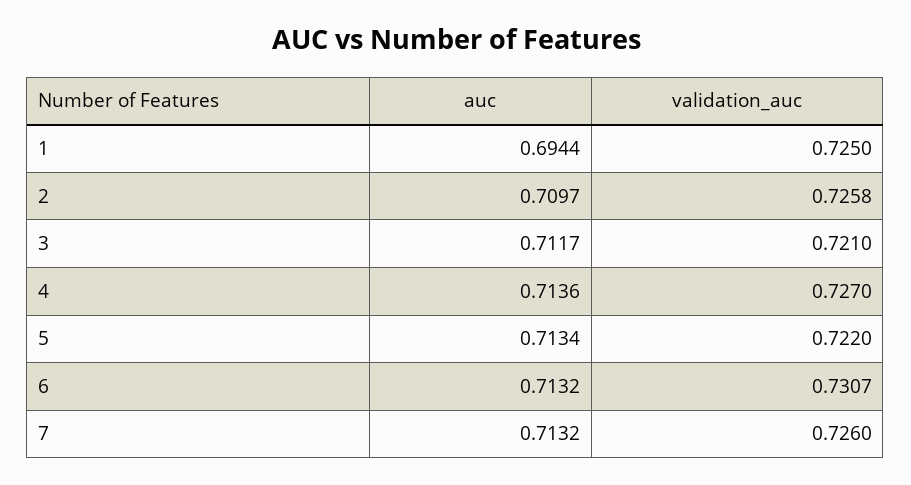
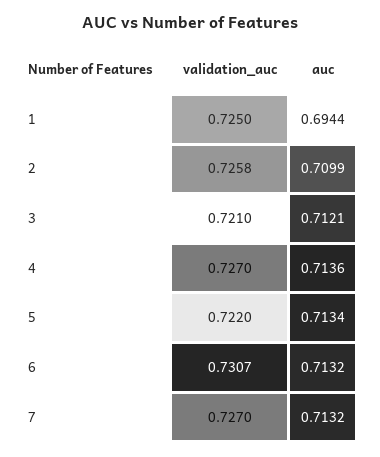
  {
    "auc": {
      "1": 0.6944,
-     "2": 0.7097,
+     "2": 0.7099,
-     "3": 0.7117,
+     "3": 0.7121,
      "4": 0.7136,
      "5": 0.7134,
      "6": 0.7132,
      "7": 0.7132
    },
    "validation_auc": {
      "1": 0.725,
      "2": 0.7258,
      "3": 0.721,
      "4": 0.727,
      "5": 0.722,
      "6": 0.7307,
-     "7": 0.726
+     "7": 0.727
    }
  }

